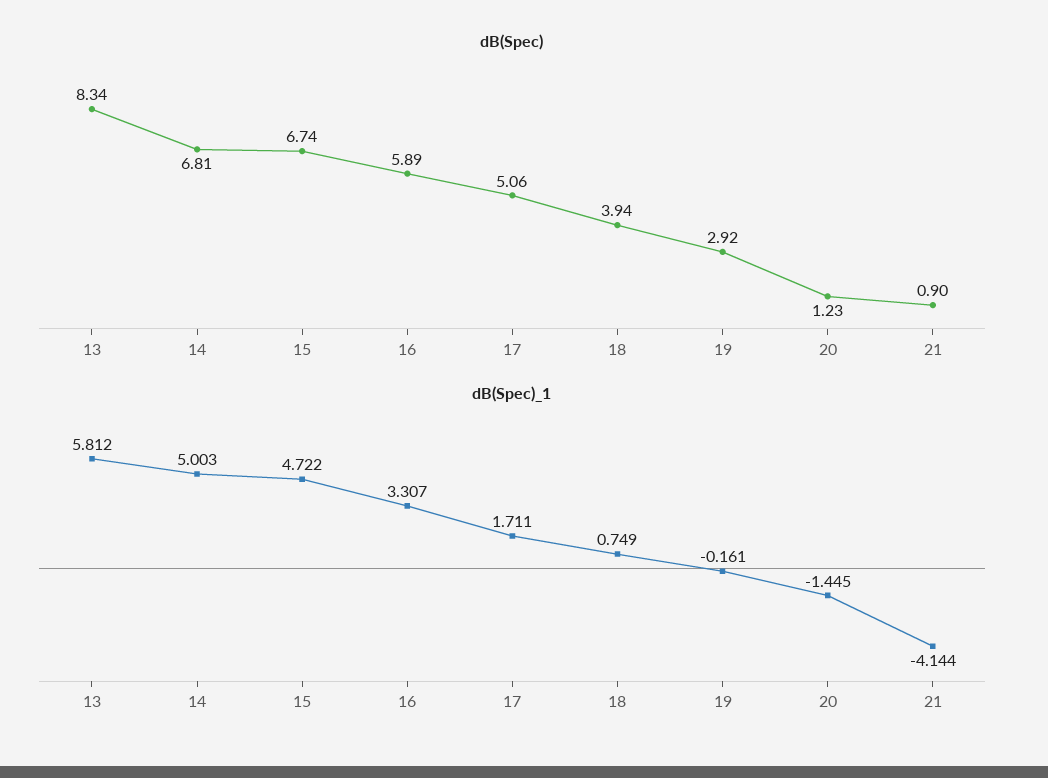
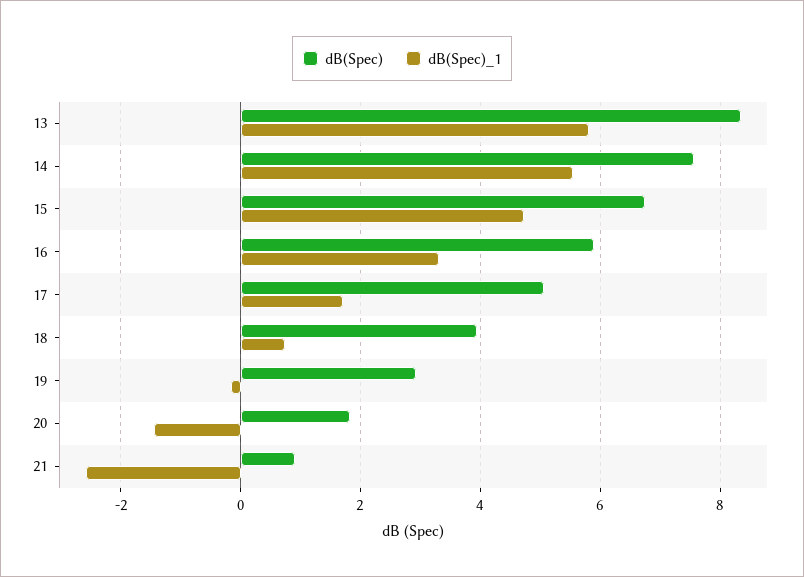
  {
    "dB(Spec)": {
      "13": 8.34,
-     "14": 6.81,
+     "14": 7.6,
      "15": 6.74,
      "16": 5.89,
      "17": 5.06,
      "18": 3.94,
      "19": 2.92,
-     "20": 1.23,
+     "20": 1.8,
      "21": 0.9
    },
    "dB(Spec)_1": {
      "13": 5.812,
-     "14": 5.003,
+     "14": 5.6,
      "15": 4.722,
      "16": 3.307,
      "17": 1.711,
      "18": 0.749,
      "19": -0.161,
      "20": -1.445,
-     "21": -4.144
+     "21": -2.6
    }
  }

